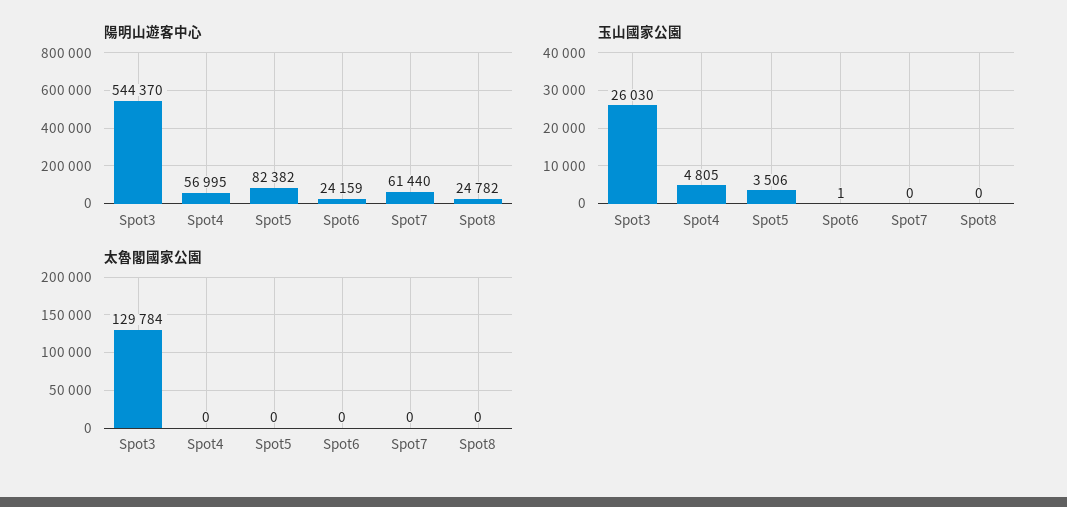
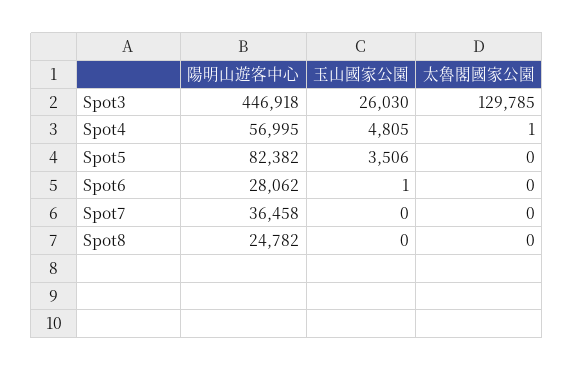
  {
    "陽明山遊客中心": {
-     "Spot3": 544370,
+     "Spot3": 446918,
      "Spot4": 56995,
      "Spot5": 82382,
-     "Spot6": 24159,
+     "Spot6": 28062,
-     "Spot7": 61440,
+     "Spot7": 36458,
      "Spot8": 24782
    },
    "玉山國家公園": {
      "Spot3": 26030,
      "Spot4": 4805,
      "Spot5": 3506,
      "Spot6": 1,
      "Spot7": 0,
      "Spot8": 0
    },
    "太魯閣國家公園": {
-     "Spot3": 129784,
+     "Spot3": 129785,
-     "Spot4": 0,
+     "Spot4": 1,
      "Spot5": 0,
      "Spot6": 0,
      "Spot7": 0,
      "Spot8": 0
    }
  }

